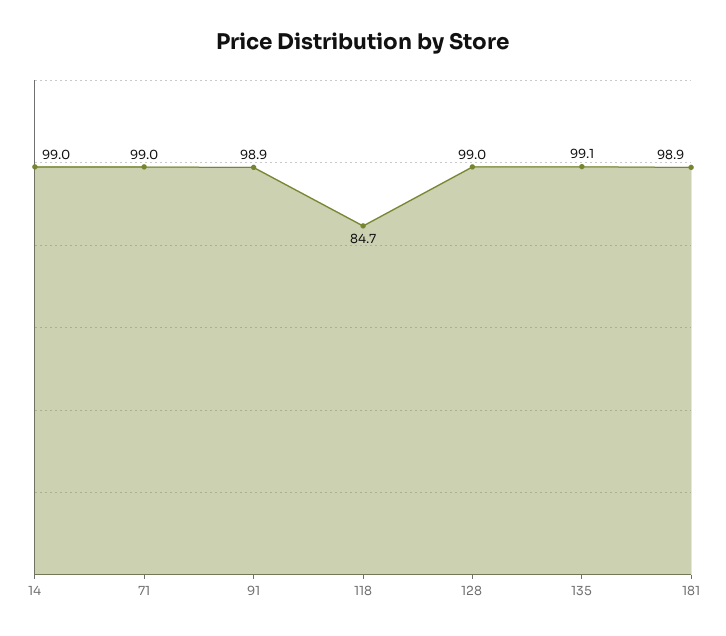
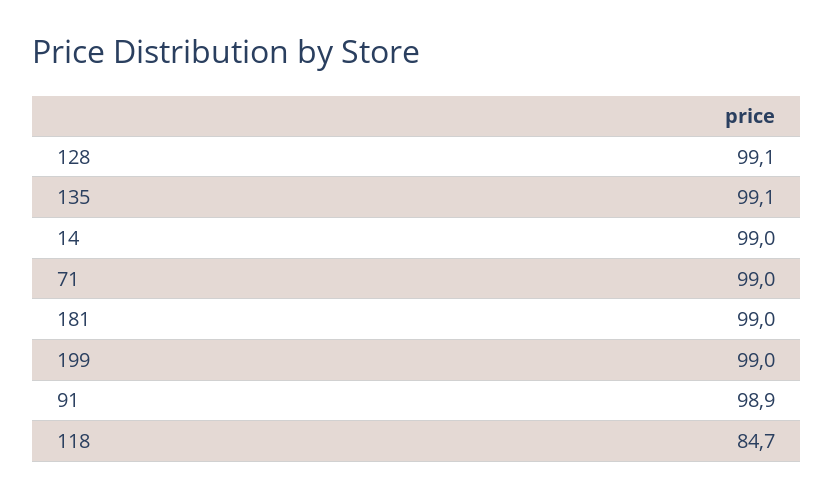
  {
    "14": 99,
    "71": 99,
    "91": 98.9,
    "118": 84.7,
-   "128": 99,
+   "128": 99.1,
    "135": 99.1,
-   "181": 98.9
+   "181": 99,
+   "199": 99
  }

